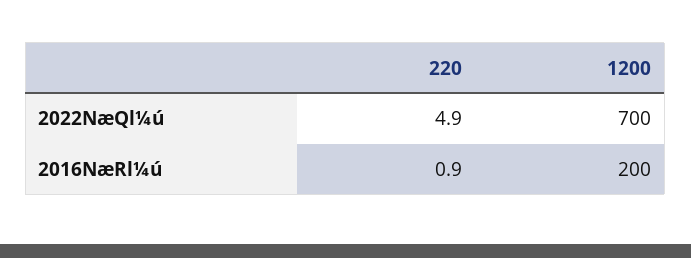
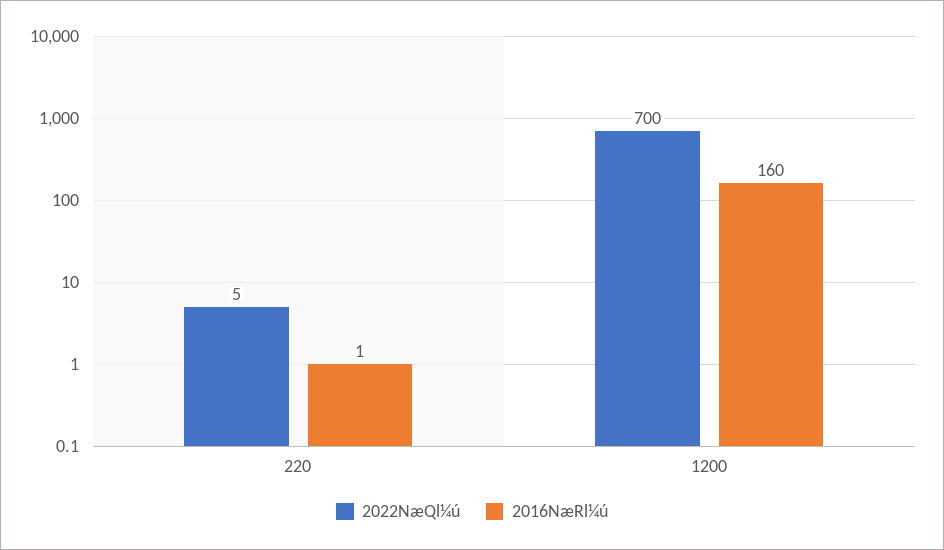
  {
    "2022NæQl¼ú": {
      "220": 4.9,
      "1200": 700
    },
    "2016NæRl¼ú": {
      "220": 0.9,
-     "1200": 200
+     "1200": 160
    }
  }

